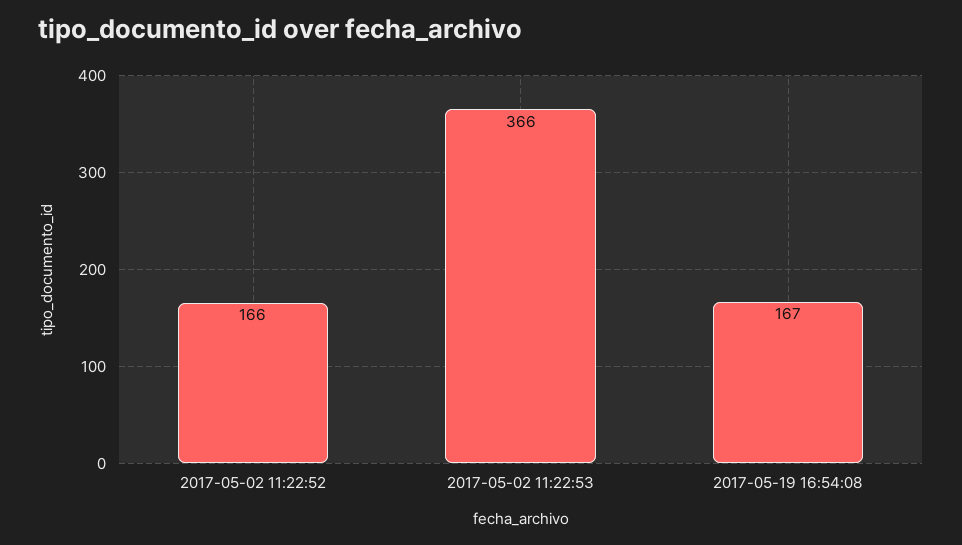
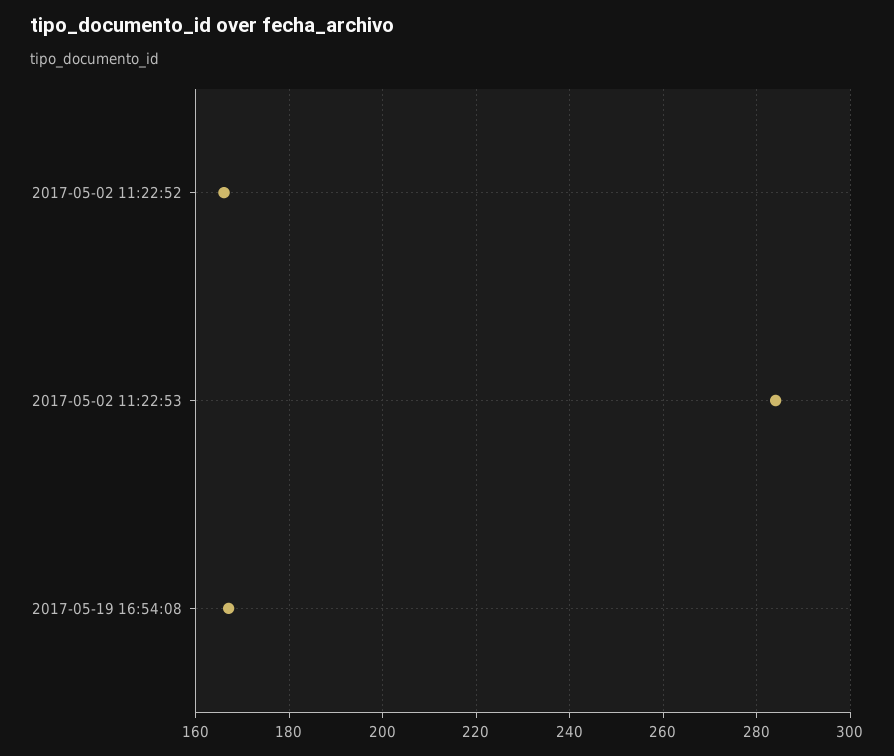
  {
    "2017-05-02 11:22:52": 166,
-   "2017-05-02 11:22:53": 366,
+   "2017-05-02 11:22:53": 285,
    "2017-05-19 16:54:08": 167
  }

